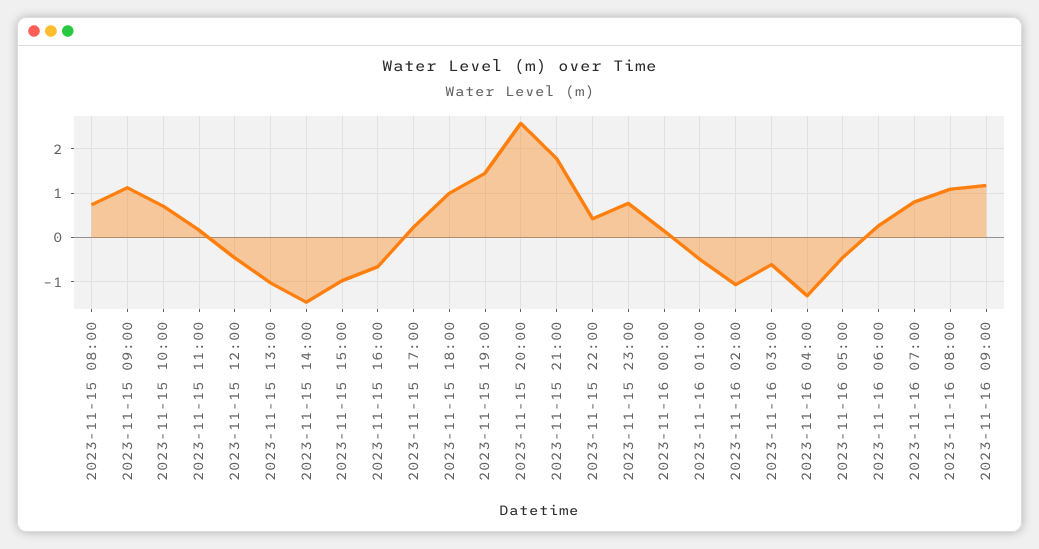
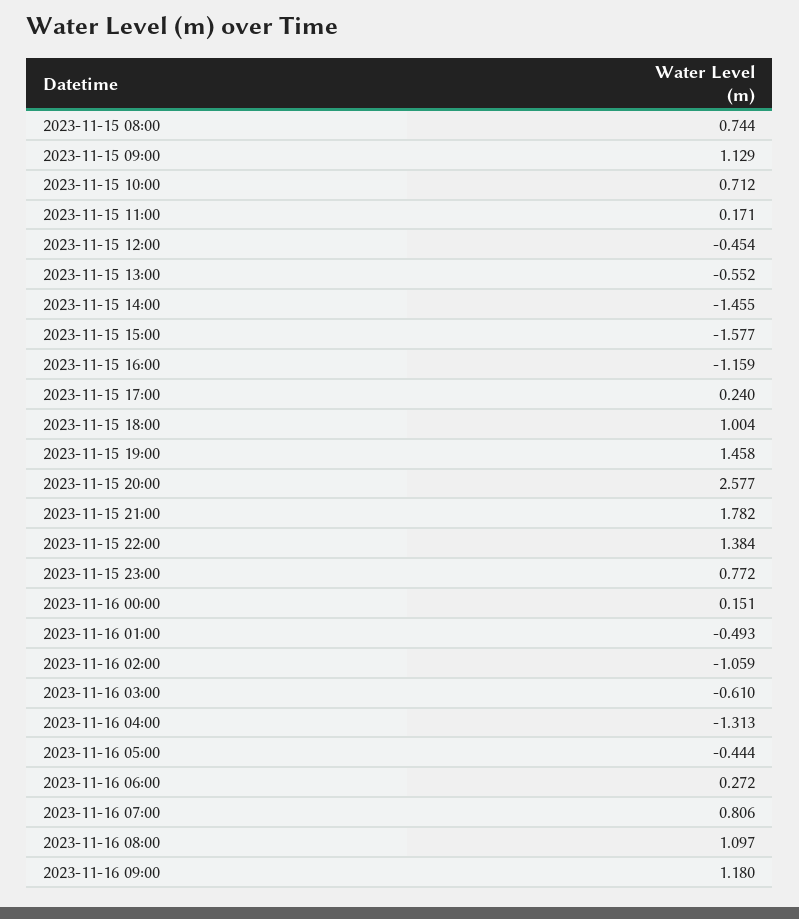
  {
    "2023-11-15 08:00": 0.744,
    "2023-11-15 09:00": 1.129,
    "2023-11-15 10:00": 0.712,
    "2023-11-15 11:00": 0.171,
    "2023-11-15 12:00": -0.454,
-   "2023-11-15 13:00": -1,
+   "2023-11-15 13:00": -0.552,
    "2023-11-15 14:00": -1.455,
-   "2023-11-15 15:00": -1,
+   "2023-11-15 15:00": -1.577,
-   "2023-11-15 16:00": -0.6,
+   "2023-11-15 16:00": -1.159,
    "2023-11-15 17:00": 0.24,
    "2023-11-15 18:00": 1.004,
    "2023-11-15 19:00": 1.458,
    "2023-11-15 20:00": 2.577,
    "2023-11-15 21:00": 1.782,
-   "2023-11-15 22:00": 0.4,
+   "2023-11-15 22:00": 1.384,
    "2023-11-15 23:00": 0.772,
    "2023-11-16 00:00": 0.151,
    "2023-11-16 01:00": -0.493,
    "2023-11-16 02:00": -1.059,
    "2023-11-16 03:00": -0.61,
    "2023-11-16 04:00": -1.313,
    "2023-11-16 05:00": -0.444,
    "2023-11-16 06:00": 0.272,
    "2023-11-16 07:00": 0.806,
    "2023-11-16 08:00": 1.097,
    "2023-11-16 09:00": 1.18
  }

